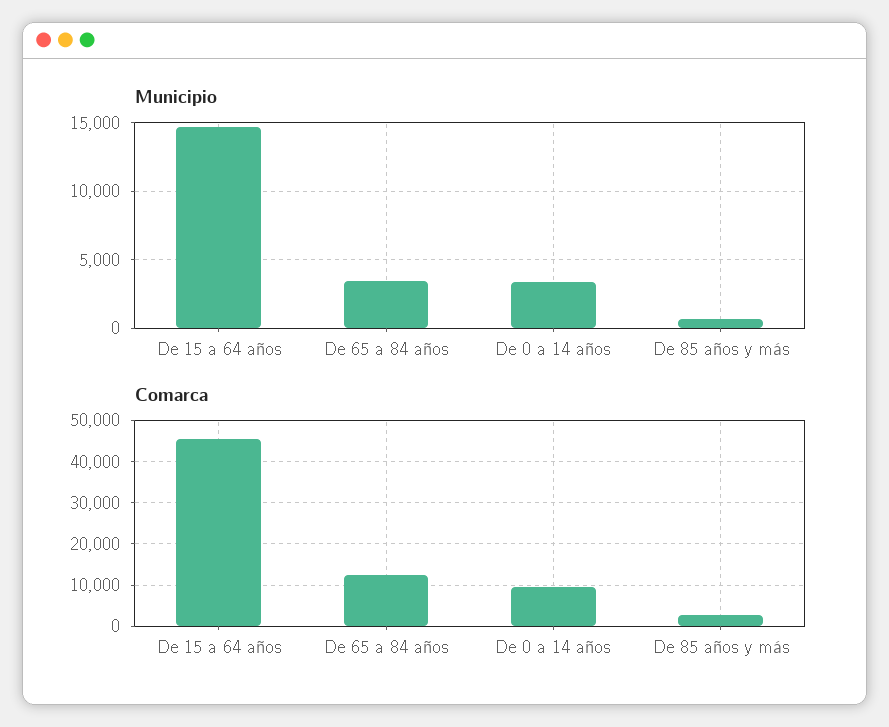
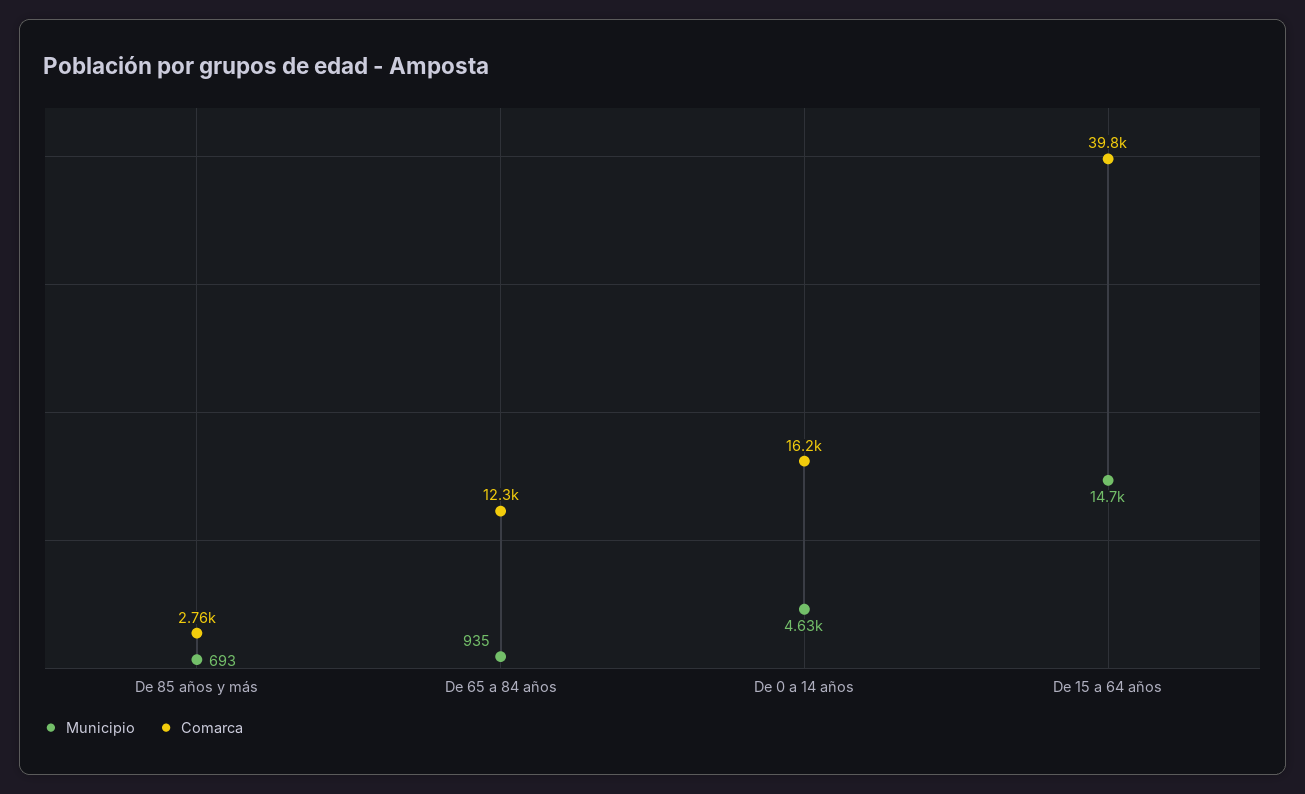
  {
    "Municipio": {
      "De 15 a 64 años": 14700,
-     "De 65 a 84 años": 3500,
+     "De 65 a 84 años": 935,
-     "De 0 a 14 años": 3500,
+     "De 0 a 14 años": 4630,
      "De 85 años y más": 693
    },
    "Comarca": {
-     "De 15 a 64 años": 46000,
+     "De 15 a 64 años": 39800,
      "De 65 a 84 años": 12300,
-     "De 0 a 14 años": 10000,
+     "De 0 a 14 años": 16200,
      "De 85 años y más": 2760
    }
  }

